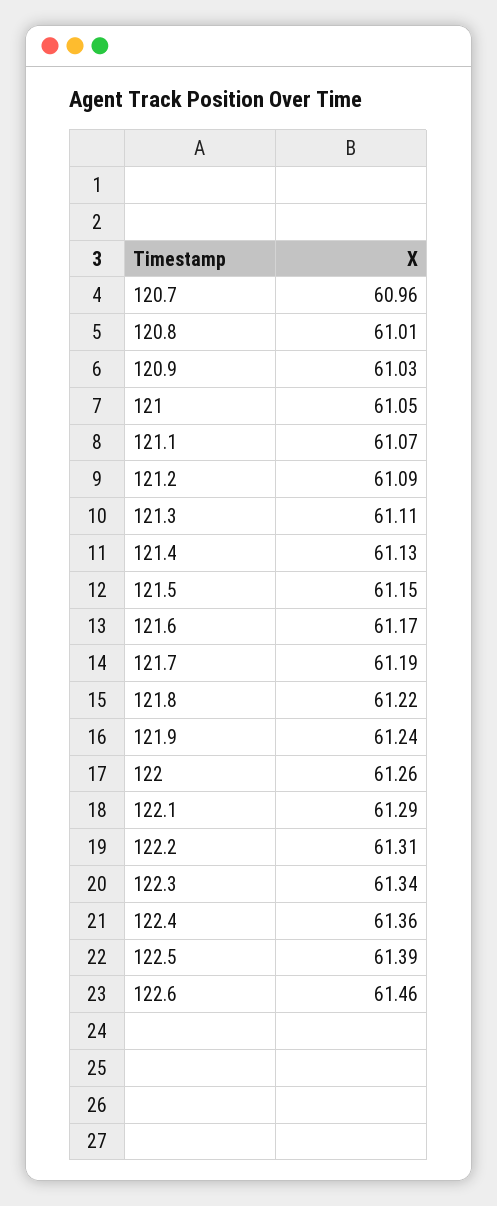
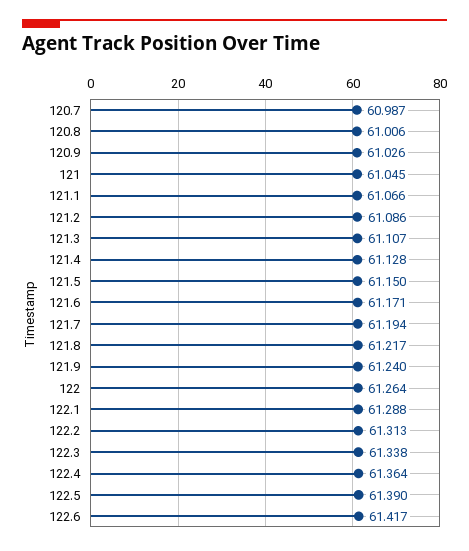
  {
-   "120.7": 60.96,
+   "120.7": 60.987,
    "120.8": 61.006,
    "120.9": 61.026,
    "121": 61.045,
    "121.1": 61.066,
    "121.2": 61.086,
    "121.3": 61.107,
    "121.4": 61.128,
    "121.5": 61.15,
    "121.6": 61.171,
    "121.7": 61.194,
    "121.8": 61.217,
    "121.9": 61.24,
    "122": 61.264,
    "122.1": 61.288,
    "122.2": 61.313,
    "122.3": 61.338,
    "122.4": 61.364,
    "122.5": 61.39,
-   "122.6": 61.46
+   "122.6": 61.417
  }

